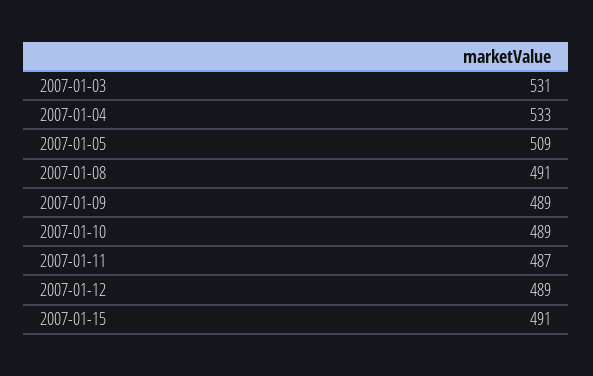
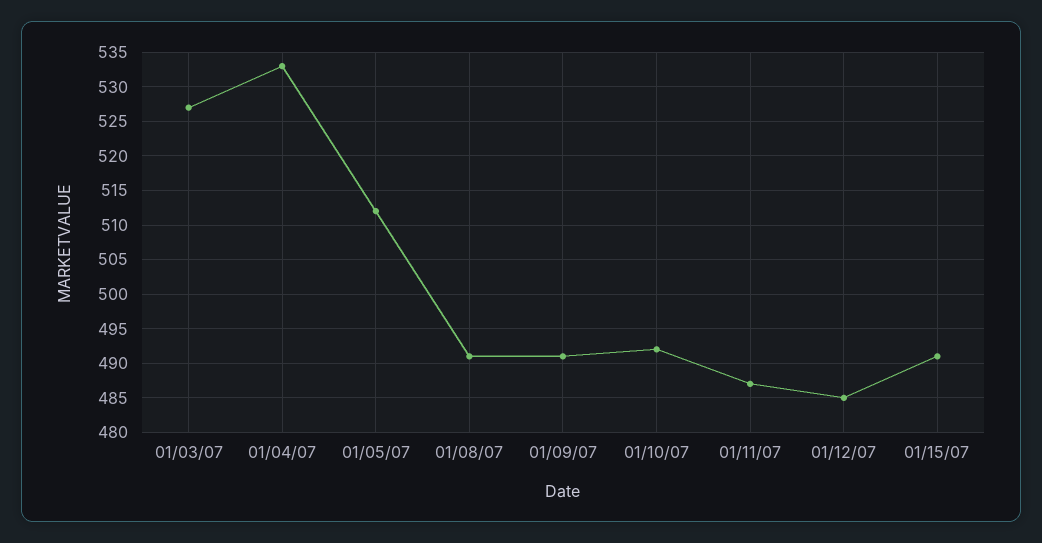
  {
-   "2007-01-03": 531,
+   "2007-01-03": 527,
    "2007-01-04": 533,
-   "2007-01-05": 509,
+   "2007-01-05": 512,
    "2007-01-08": 491,
-   "2007-01-09": 489,
+   "2007-01-09": 491,
-   "2007-01-10": 489,
+   "2007-01-10": 492,
    "2007-01-11": 487,
-   "2007-01-12": 489,
+   "2007-01-12": 485,
    "2007-01-15": 491
  }

